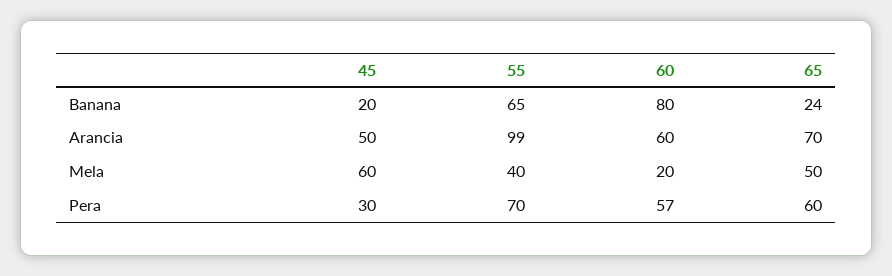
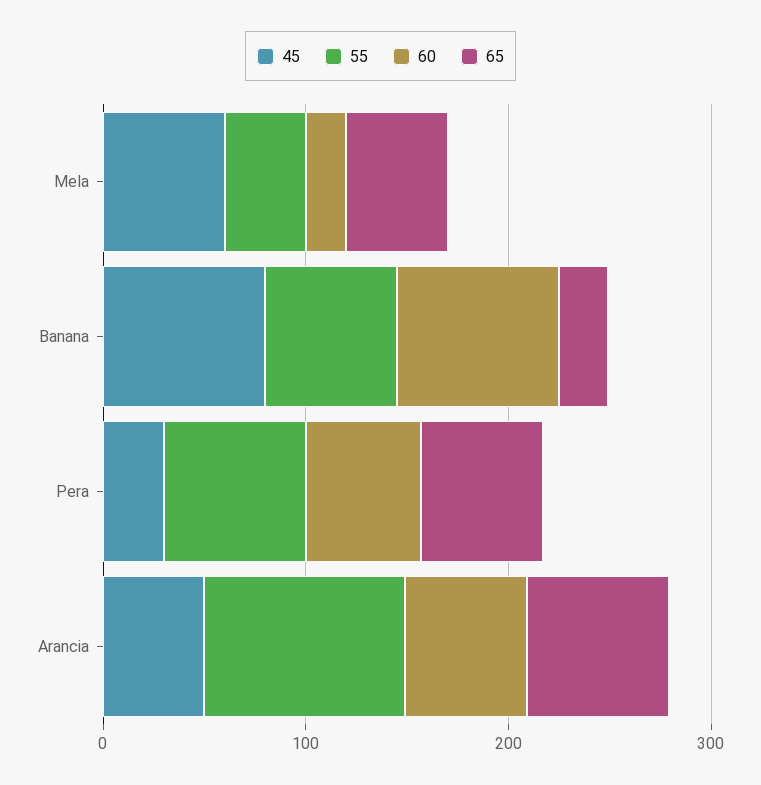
  {
    "45": {
-     "Banana": 20,
+     "Banana": 80,
      "Arancia": 50,
      "Mela": 60,
      "Pera": 30
    },
    "55": {
      "Banana": 65,
      "Arancia": 99,
      "Mela": 40,
      "Pera": 70
    },
    "60": {
      "Banana": 80,
      "Arancia": 60,
      "Mela": 20,
      "Pera": 57
    },
    "65": {
      "Banana": 24,
      "Arancia": 70,
      "Mela": 50,
      "Pera": 60
    }
  }

